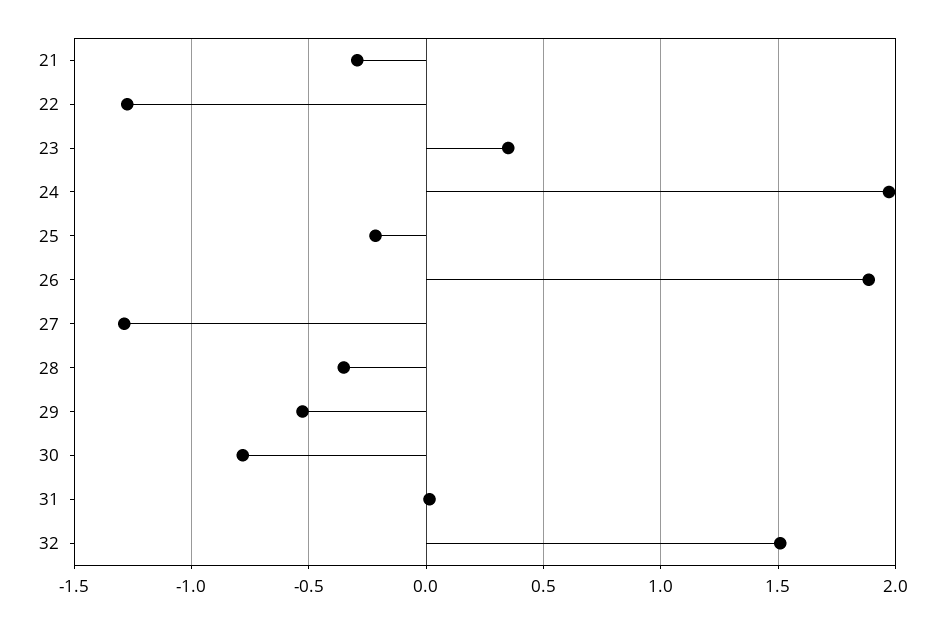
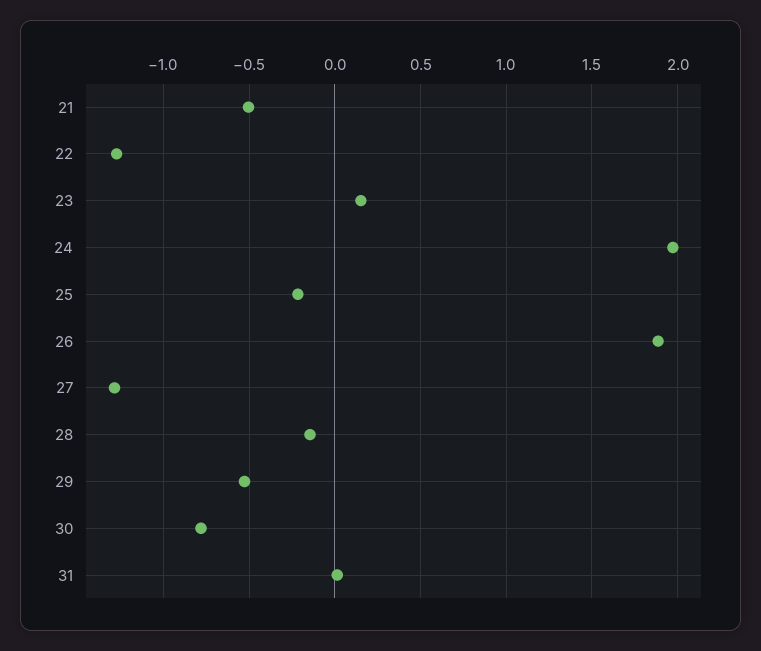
  {
-   "21": -0.3,
+   "21": -0.5,
    "22": -1.25,
-   "23": 0.35,
+   "23": 0.15,
    "24": 1.95,
    "25": -0.2,
    "26": 1.9,
    "27": -1.3,
-   "28": -0.35,
+   "28": -0.15,
    "29": -0.55,
    "30": -0.8,
-   "31": 0,
+   "31": 0
-   "32": 1.5
  }

